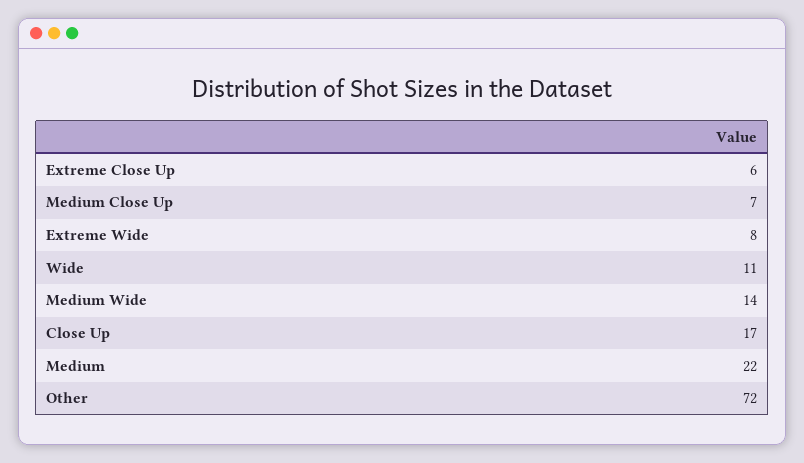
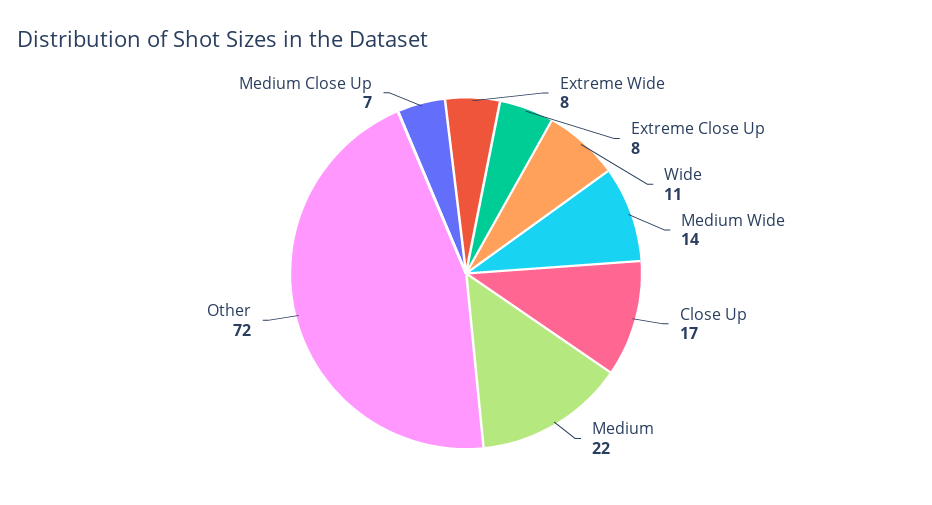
  {
-   "Extreme Close Up": 6,
+   "Extreme Close Up": 8,
    "Medium Close Up": 7,
    "Extreme Wide": 8,
    "Wide": 11,
    "Medium Wide": 14,
    "Close Up": 17,
    "Medium": 22,
    "Other": 72
  }

